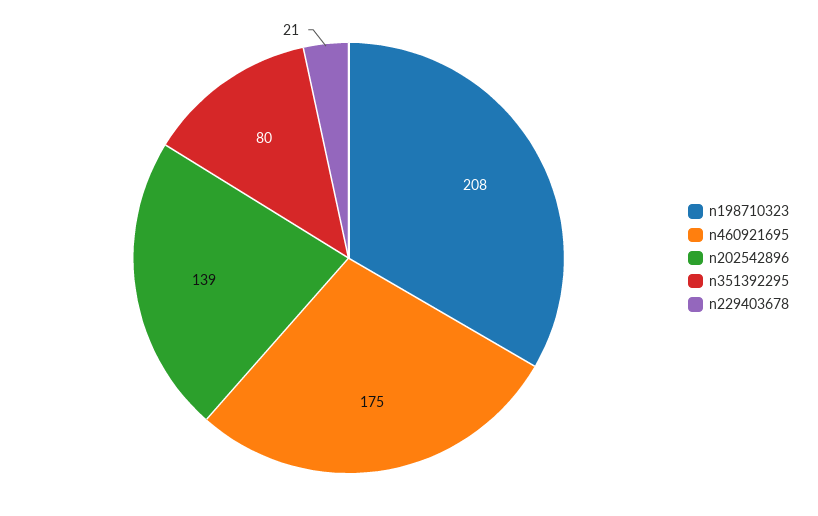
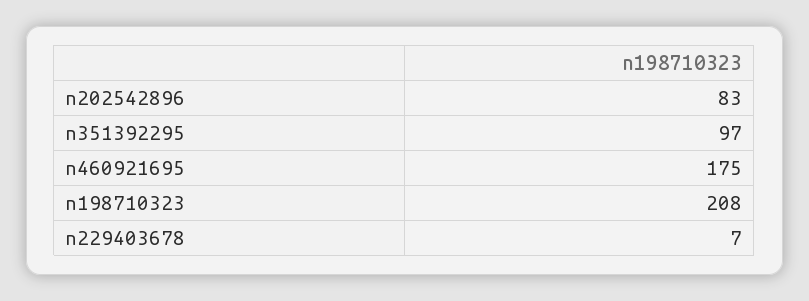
  {
    "n198710323": 208,
    "n460921695": 175,
-   "n202542896": 139,
+   "n202542896": 83,
-   "n351392295": 80,
+   "n351392295": 97,
-   "n229403678": 21
+   "n229403678": 7
  }

